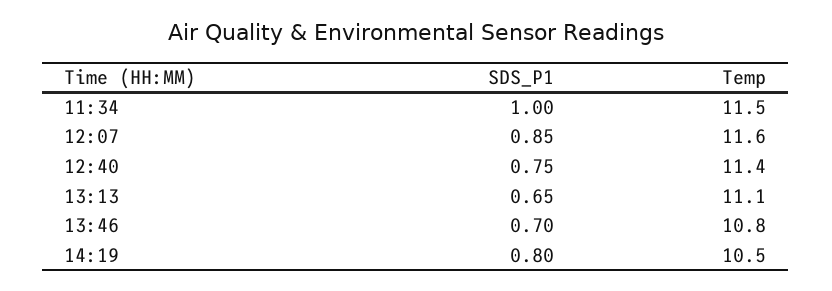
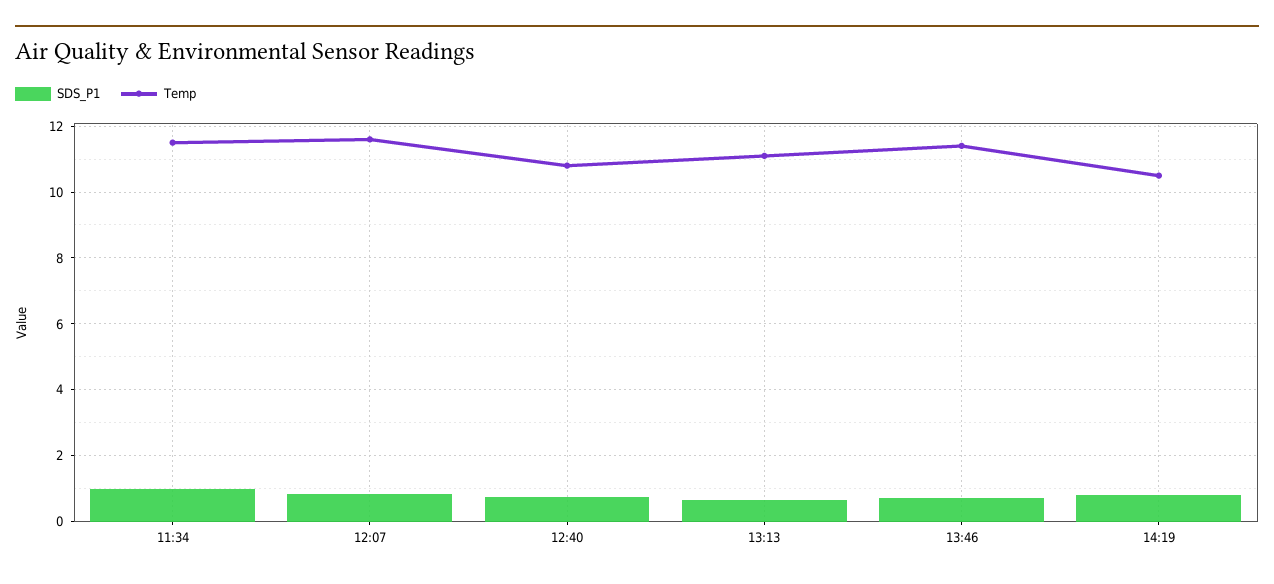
  {
    "SDS_P1": {
      "11:34": 1,
      "12:07": 0.85,
      "12:40": 0.75,
      "13:13": 0.65,
      "13:46": 0.7,
      "14:19": 0.8
    },
    "Temp": {
      "11:34": 11.5,
      "12:07": 11.6,
-     "12:40": 11.4,
+     "12:40": 10.8,
      "13:13": 11.1,
-     "13:46": 10.8,
+     "13:46": 11.4,
      "14:19": 10.5
    }
  }

